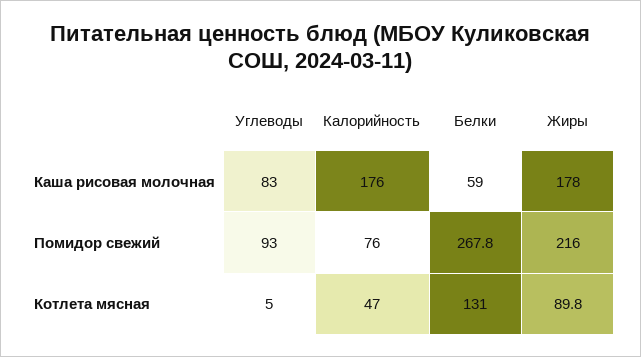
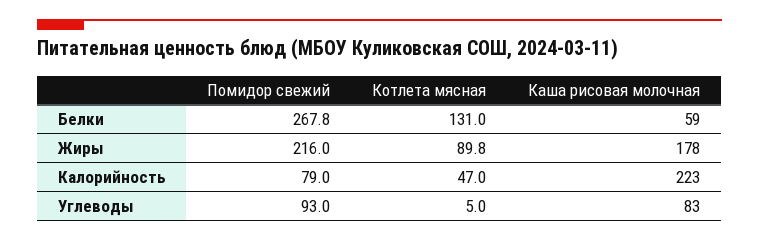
  {
    "Углеводы": {
      "Каша рисовая молочная": 83,
      "Помидор свежий": 93,
      "Котлета мясная": 5
    },
    "Калорийность": {
-     "Каша рисовая молочная": 176,
+     "Каша рисовая молочная": 223,
-     "Помидор свежий": 76,
+     "Помидор свежий": 79,
      "Котлета мясная": 47
    },
    "Белки": {
      "Каша рисовая молочная": 59,
      "Помидор свежий": 267.8,
      "Котлета мясная": 131
    },
    "Жиры": {
      "Каша рисовая молочная": 178,
      "Помидор свежий": 216,
      "Котлета мясная": 89.8
    }
  }

